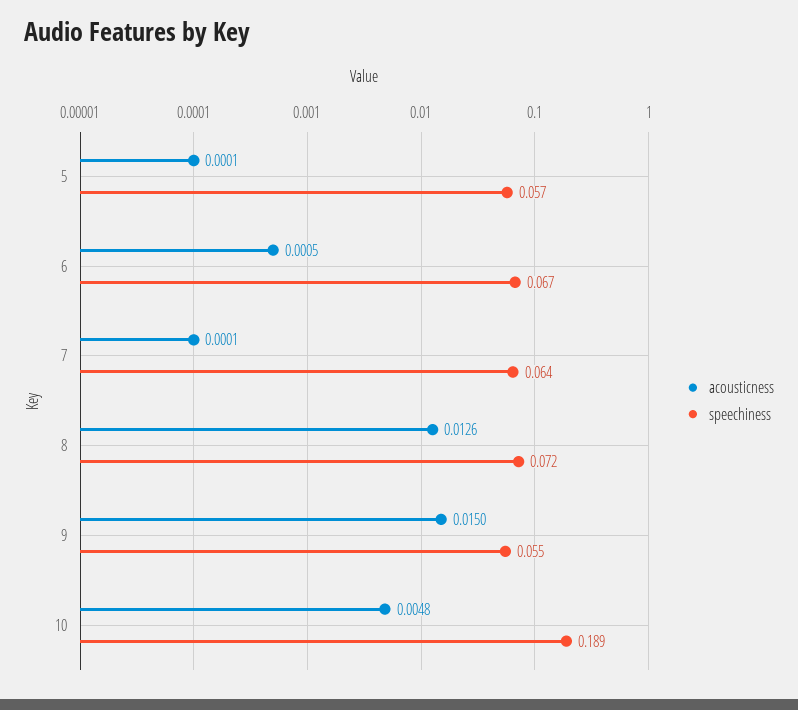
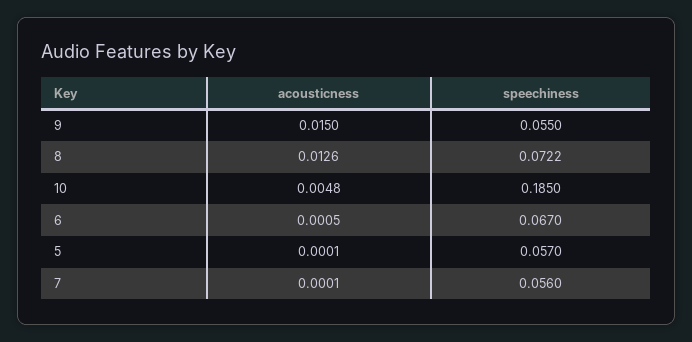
  {
    "acousticness": {
      "5": 0.0001,
      "6": 0.0005,
      "7": 0.0001,
      "8": 0.0126,
      "9": 0.015,
      "10": 0.0048
    },
    "speechiness": {
      "5": 0.057,
      "6": 0.067,
-     "7": 0.064,
+     "7": 0.056,
      "8": 0.0722,
      "9": 0.055,
-     "10": 0.189
+     "10": 0.185
    }
  }

